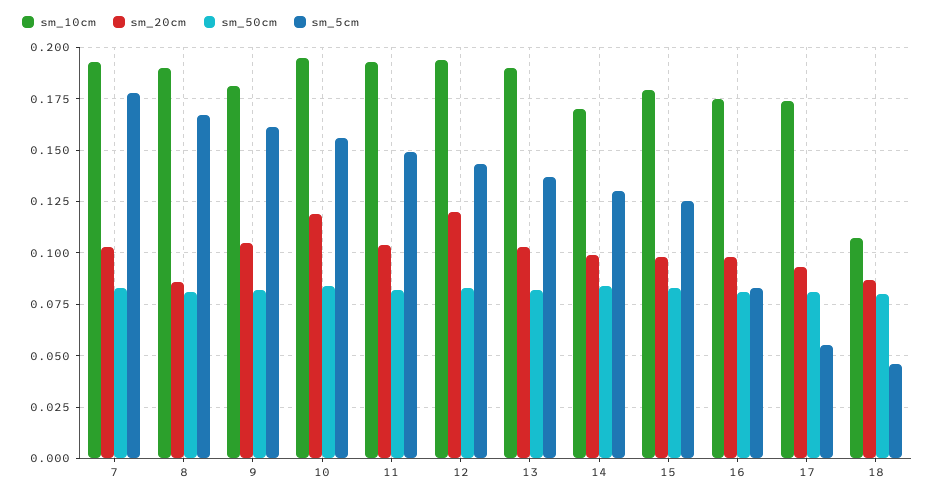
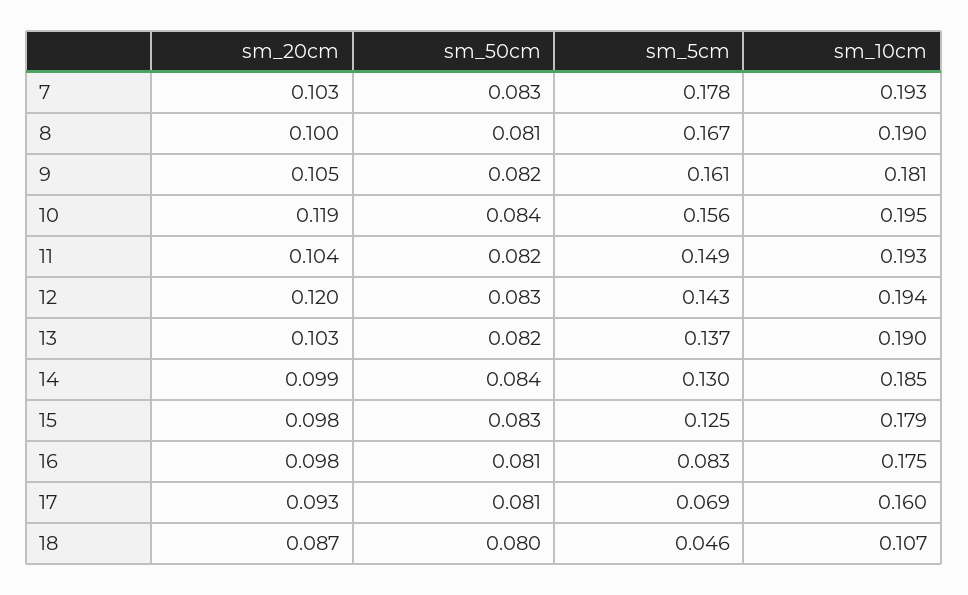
  {
    "sm_10cm": {
      "7": 0.193,
      "8": 0.19,
      "9": 0.181,
      "10": 0.195,
      "11": 0.193,
      "12": 0.194,
      "13": 0.19,
-     "14": 0.17,
+     "14": 0.185,
      "15": 0.179,
      "16": 0.175,
-     "17": 0.175,
+     "17": 0.16,
      "18": 0.107
    },
    "sm_20cm": {
      "7": 0.103,
-     "8": 0.085,
+     "8": 0.1,
      "9": 0.105,
      "10": 0.119,
      "11": 0.104,
      "12": 0.12,
      "13": 0.103,
      "14": 0.099,
      "15": 0.098,
      "16": 0.098,
      "17": 0.093,
      "18": 0.087
    },
    "sm_50cm": {
      "7": 0.083,
      "8": 0.081,
      "9": 0.082,
      "10": 0.084,
      "11": 0.082,
      "12": 0.083,
      "13": 0.082,
      "14": 0.084,
      "15": 0.083,
      "16": 0.081,
      "17": 0.081,
      "18": 0.08
    },
    "sm_5cm": {
      "7": 0.178,
      "8": 0.167,
      "9": 0.161,
      "10": 0.156,
      "11": 0.149,
      "12": 0.143,
      "13": 0.137,
      "14": 0.13,
      "15": 0.125,
      "16": 0.083,
-     "17": 0.055,
+     "17": 0.069,
      "18": 0.046
    }
  }

